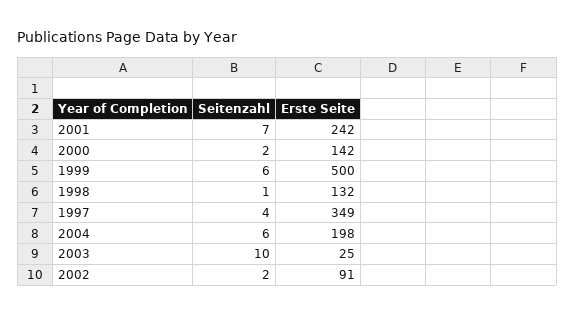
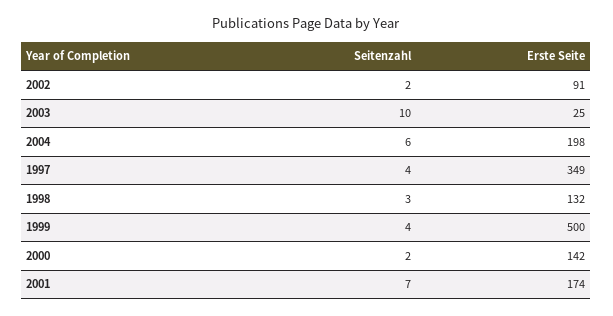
  {
    "Seitenzahl": {
      "2001": 7,
      "2000": 2,
-     "1999": 6,
+     "1999": 4,
-     "1998": 1,
+     "1998": 3,
      "1997": 4,
      "2004": 6,
      "2003": 10,
      "2002": 2
    },
    "Erste Seite": {
-     "2001": 242,
+     "2001": 174,
      "2000": 142,
      "1999": 500,
      "1998": 132,
      "1997": 349,
      "2004": 198,
      "2003": 25,
      "2002": 91
    }
  }

